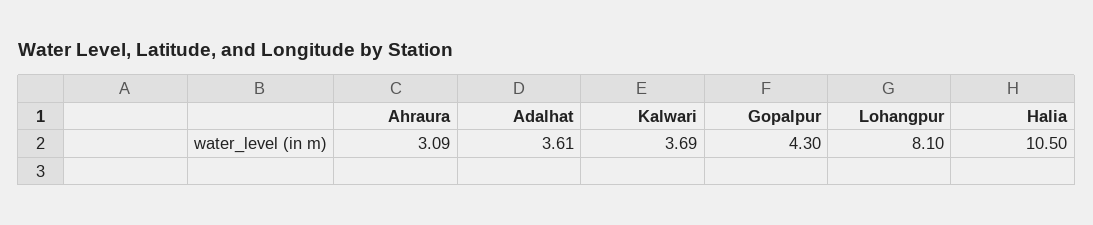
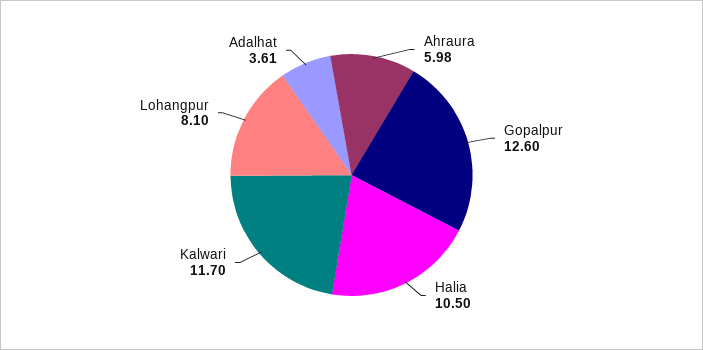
  {
-   "Ahraura": 3.09,
+   "Ahraura": 5.98,
    "Adalhat": 3.61,
-   "Kalwari": 3.69,
+   "Kalwari": 11.7,
-   "Gopalpur": 4.3,
+   "Gopalpur": 12.6,
    "Lohangpur": 8.1,
    "Halia": 10.5
  }

